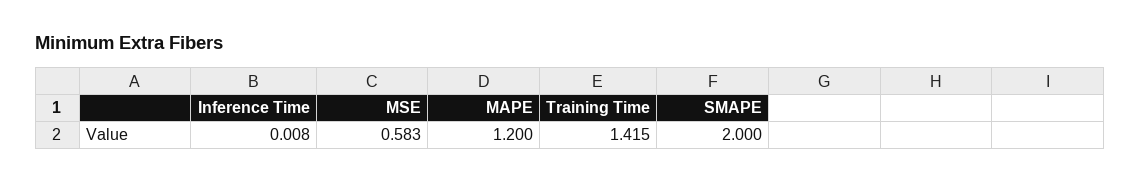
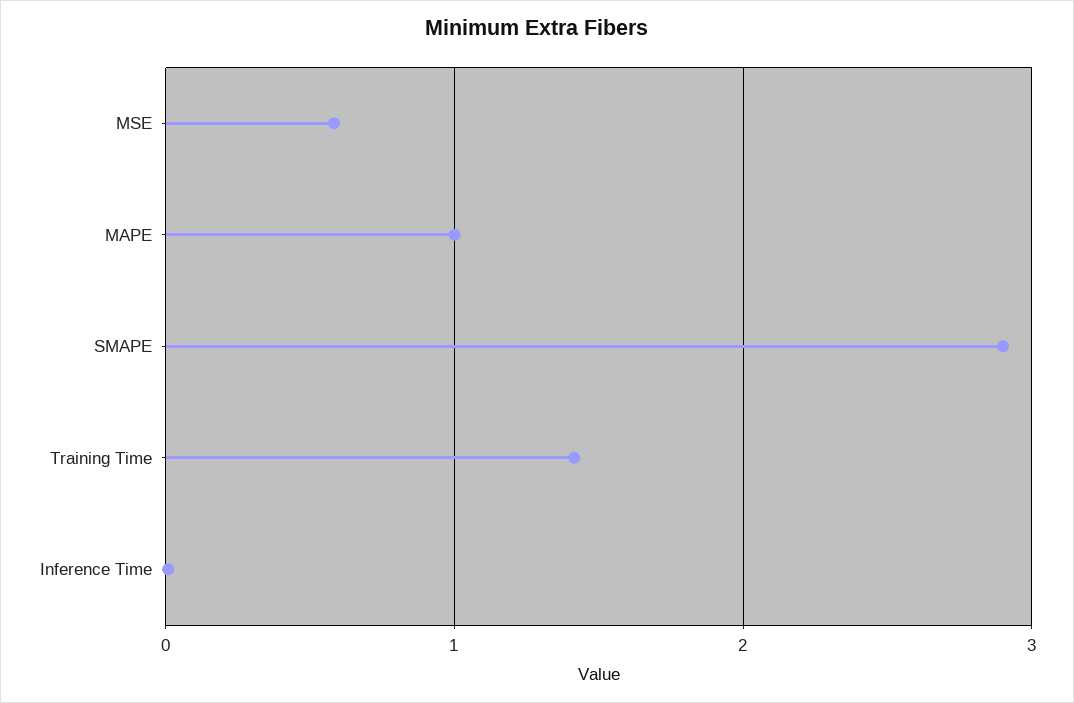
  {
    "Inference Time": 0.008,
    "MSE": 0.583,
-   "MAPE": 1.2,
+   "MAPE": 1,
    "Training Time": 1.415,
-   "SMAPE": 2
+   "SMAPE": 2.9
  }

